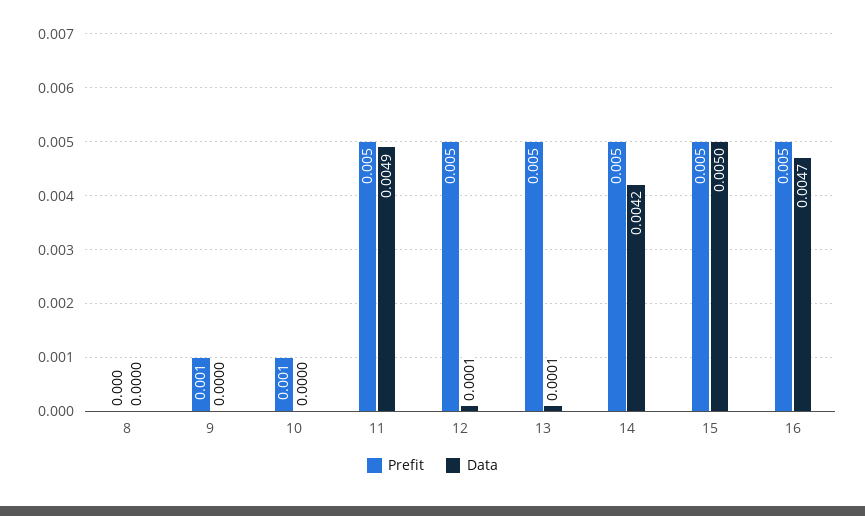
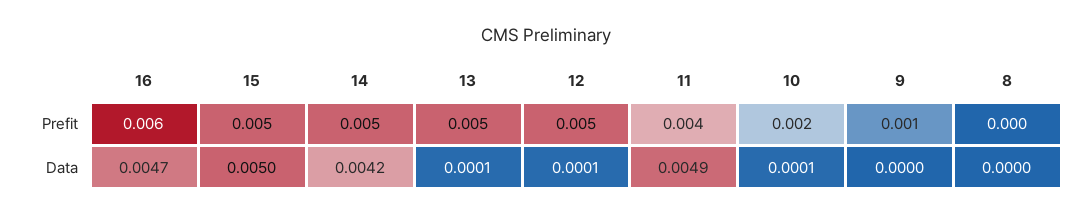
  {
    "Prefit": {
      "8": 0,
      "9": 0.001,
-     "10": 0.001,
+     "10": 0.002,
-     "11": 0.005,
+     "11": 0.004,
      "12": 0.005,
      "13": 0.005,
      "14": 0.005,
      "15": 0.005,
-     "16": 0.005
+     "16": 0.006
    },
    "Data": {
      "8": 0,
      "9": 0,
-     "10": 0,
+     "10": 0.0001,
      "11": 0.0049,
      "12": 0.0001,
      "13": 0.0001,
      "14": 0.0042,
      "15": 0.005,
      "16": 0.0047
    }
  }

